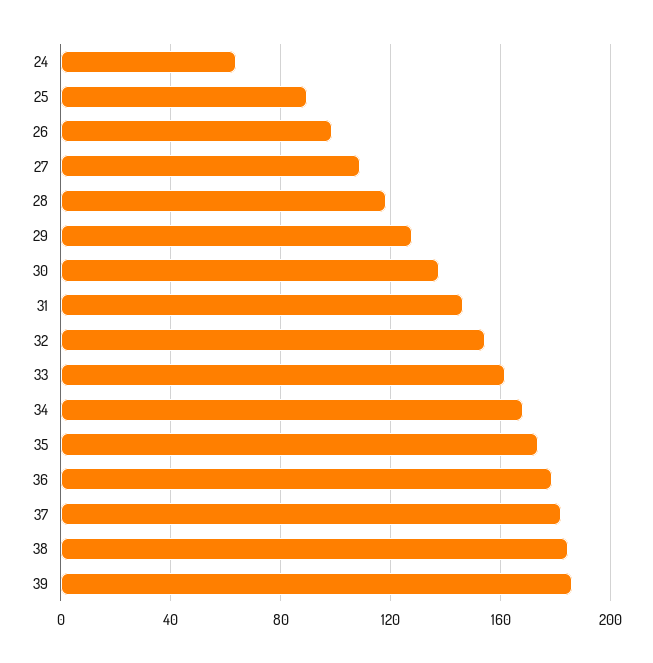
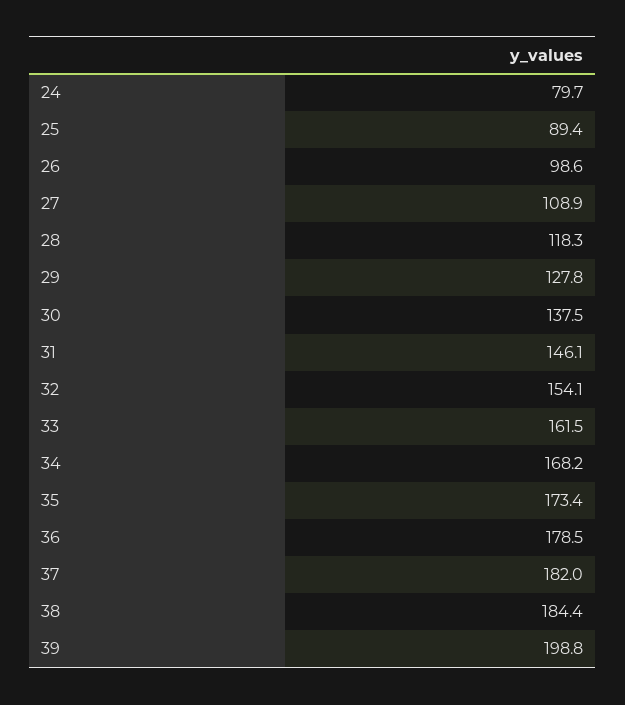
  {
-   "24": 65,
+   "24": 79.7,
    "25": 89.4,
    "26": 98.6,
    "27": 108.9,
    "28": 118.3,
    "29": 127.8,
    "30": 137.5,
    "31": 146.1,
    "32": 154.1,
    "33": 161.5,
    "34": 168.2,
    "35": 173.4,
    "36": 178.5,
    "37": 182,
    "38": 184.4,
-   "39": 185
+   "39": 198.8
  }

